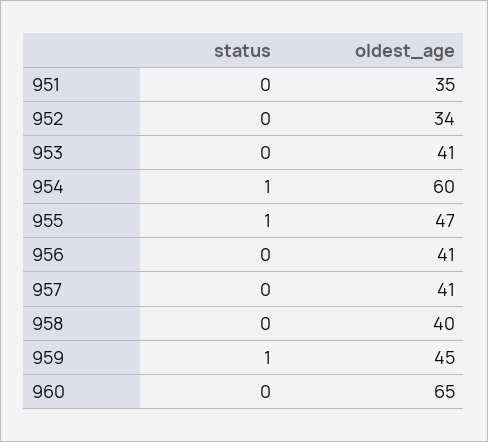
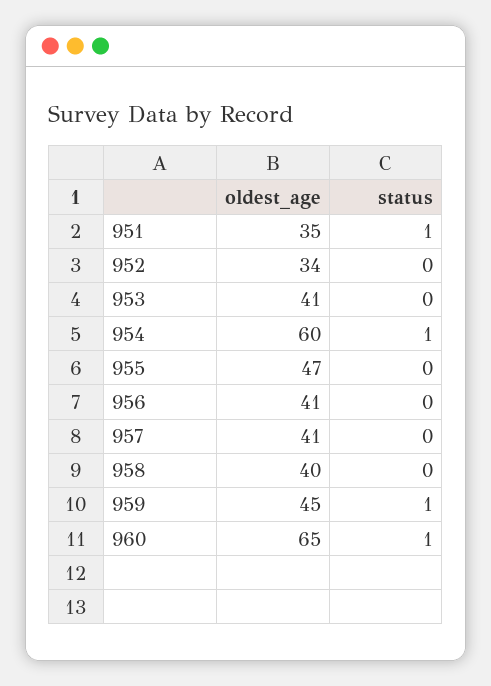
  {
    "status": {
-     "951": 0,
+     "951": 1,
      "952": 0,
      "953": 0,
      "954": 1,
-     "955": 1,
+     "955": 0,
      "956": 0,
      "957": 0,
      "958": 0,
      "959": 1,
-     "960": 0
+     "960": 1
    },
    "oldest_age": {
      "951": 35,
      "952": 34,
      "953": 41,
      "954": 60,
      "955": 47,
      "956": 41,
      "957": 41,
      "958": 40,
      "959": 45,
      "960": 65
    }
  }

